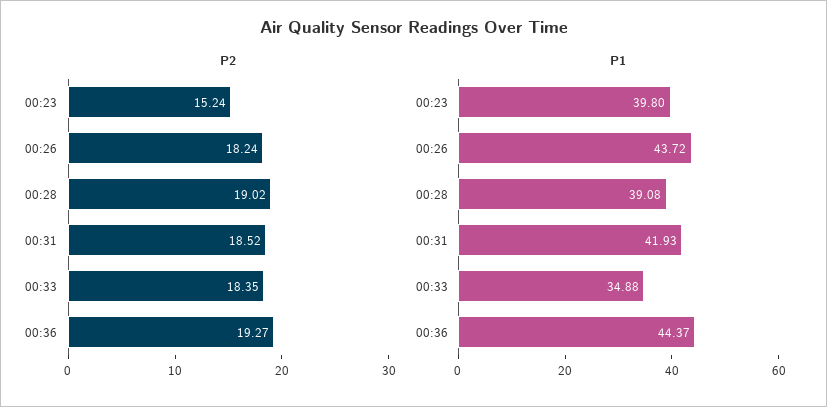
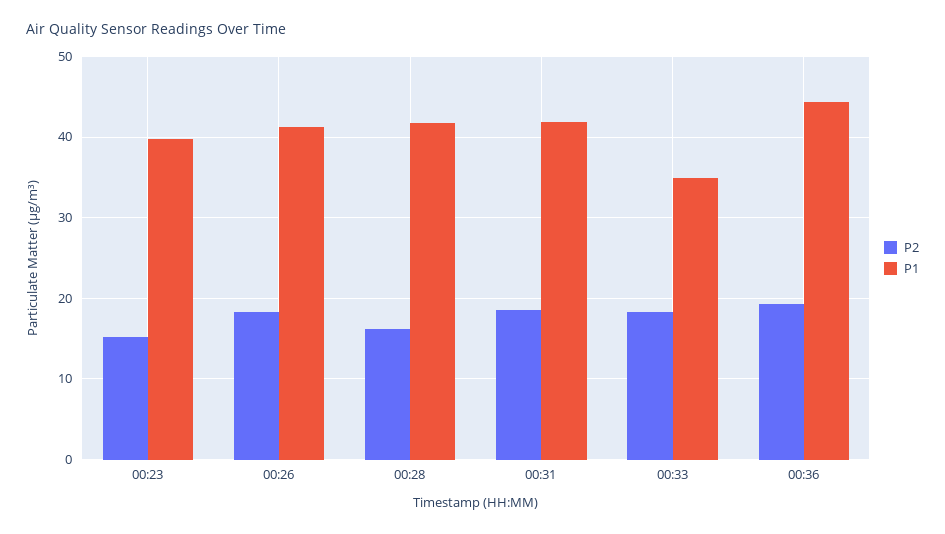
  {
    "P2": {
      "00:23": 15.24,
      "00:26": 18.24,
-     "00:28": 19.02,
+     "00:28": 16,
      "00:31": 18.52,
      "00:33": 18.35,
      "00:36": 19.27
    },
    "P1": {
      "00:23": 39.8,
-     "00:26": 43.72,
+     "00:26": 41,
-     "00:28": 39.08,
+     "00:28": 42,
      "00:31": 41.93,
      "00:33": 34.88,
      "00:36": 44.37
    }
  }

